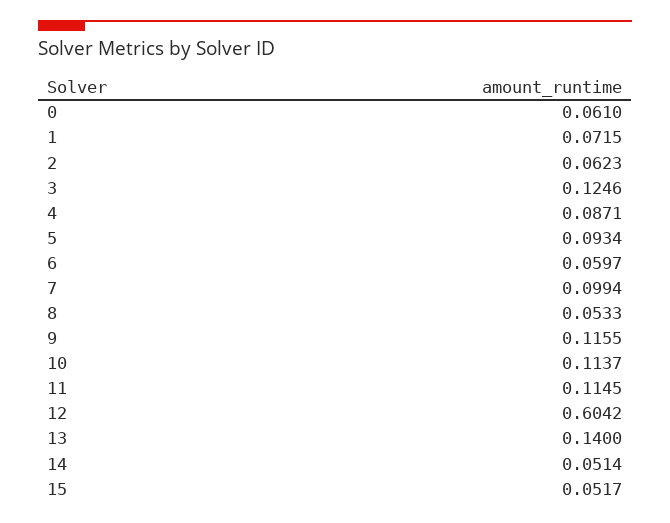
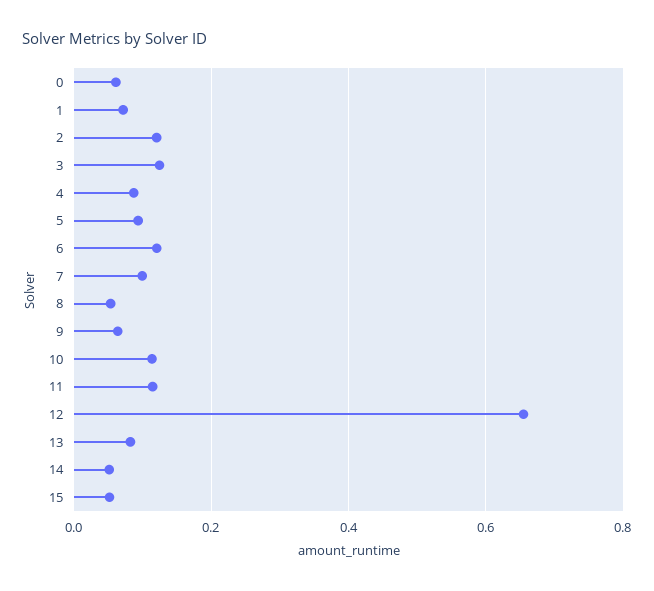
  {
    "0": 0.061,
    "1": 0.0715,
-   "2": 0.0623,
+   "2": 0.12,
    "3": 0.1246,
    "4": 0.0871,
    "5": 0.0934,
-   "6": 0.0597,
+   "6": 0.12,
    "7": 0.0994,
    "8": 0.0533,
-   "9": 0.1155,
+   "9": 0.06,
    "10": 0.1137,
    "11": 0.1145,
-   "12": 0.6042,
+   "12": 0.66,
-   "13": 0.14,
+   "13": 0.08,
    "14": 0.0514,
    "15": 0.0517
  }

